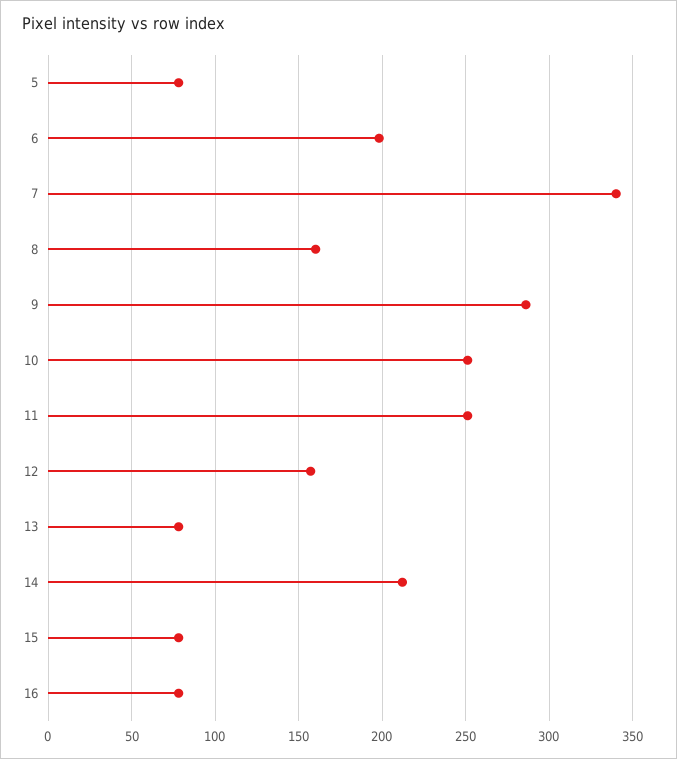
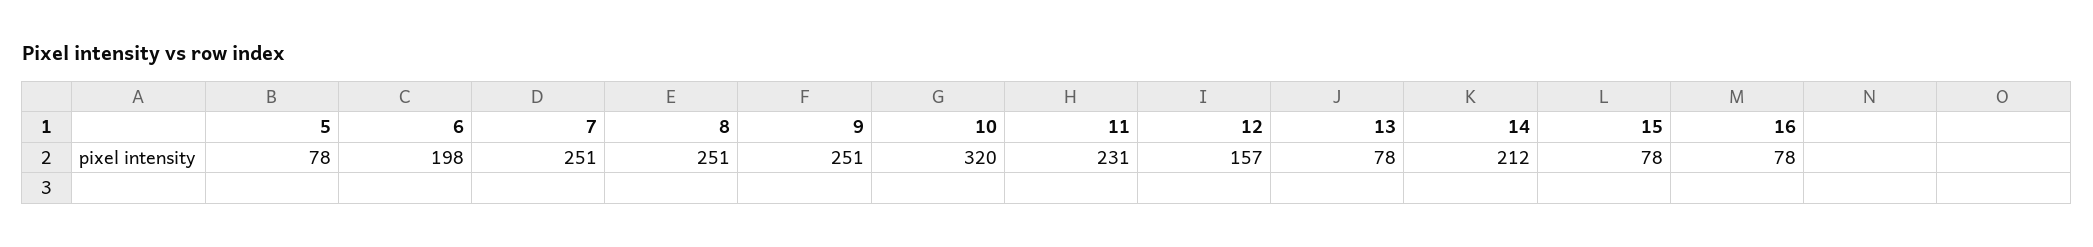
  {
    "5": 78,
    "6": 198,
-   "7": 340,
+   "7": 251,
-   "8": 160,
+   "8": 251,
-   "9": 285,
+   "9": 251,
-   "10": 250,
+   "10": 320,
-   "11": 250,
+   "11": 231,
    "12": 157,
    "13": 78,
    "14": 212,
    "15": 78,
    "16": 78
  }

